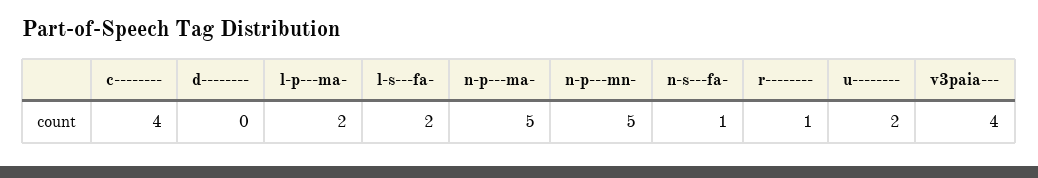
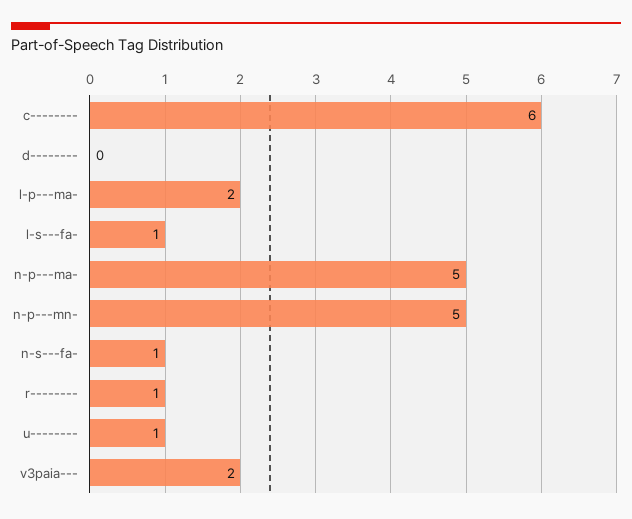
  {
-   "c--------": 4,
+   "c--------": 6,
    "d--------": 0,
    "l-p---ma-": 2,
-   "l-s---fa-": 2,
+   "l-s---fa-": 1,
    "n-p---ma-": 5,
    "n-p---mn-": 5,
    "n-s---fa-": 1,
    "r--------": 1,
-   "u--------": 2,
+   "u--------": 1,
-   "v3paia---": 4
+   "v3paia---": 2
  }

